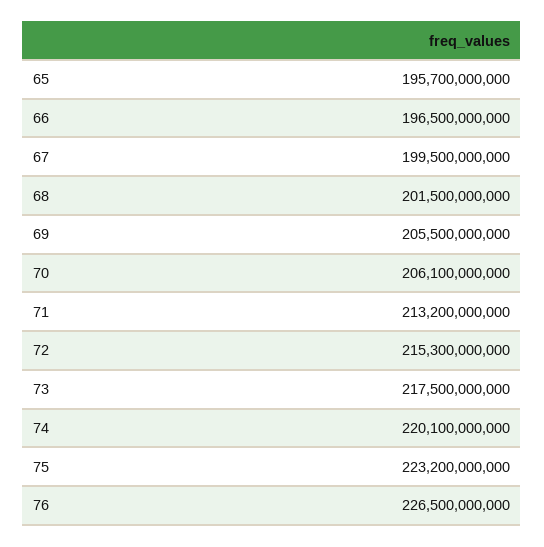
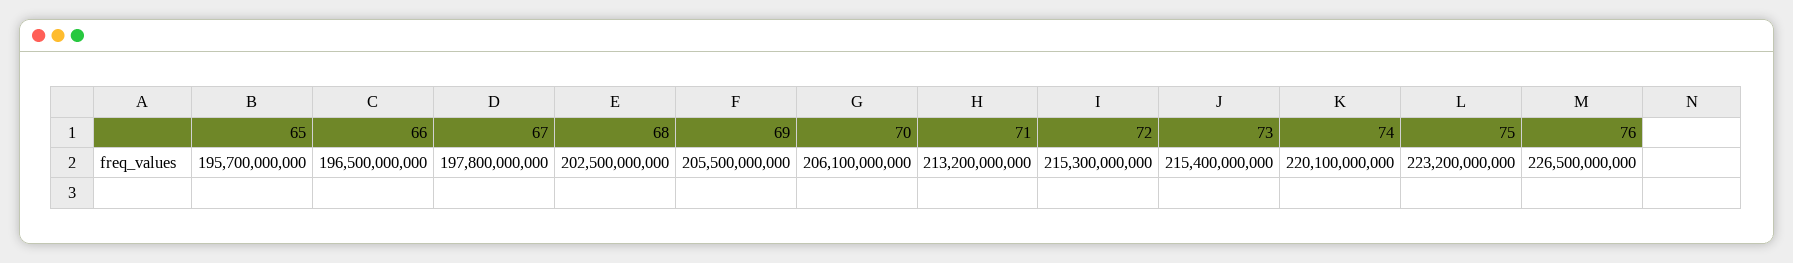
  {
    "65": 195700000000,
    "66": 196500000000,
-   "67": 199500000000,
+   "67": 197800000000,
-   "68": 201500000000,
+   "68": 202500000000,
    "69": 205500000000,
    "70": 206100000000,
    "71": 213200000000,
    "72": 215300000000,
-   "73": 217500000000,
+   "73": 215400000000,
    "74": 220100000000,
    "75": 223200000000,
    "76": 226500000000
  }

